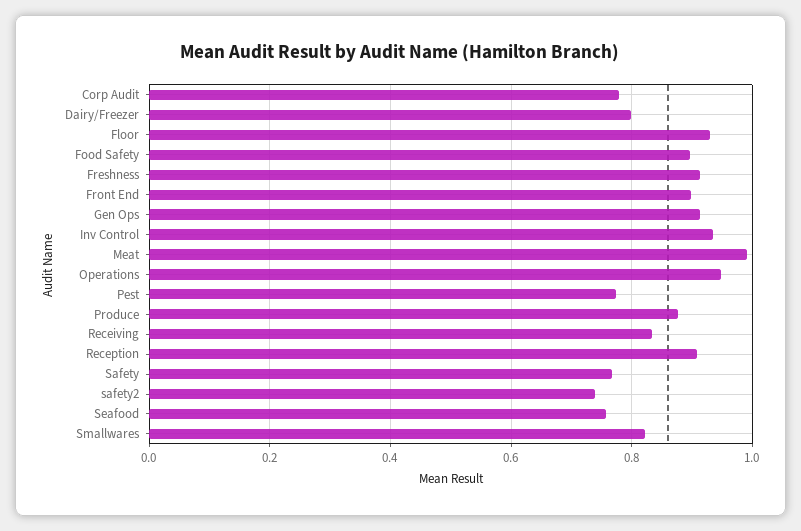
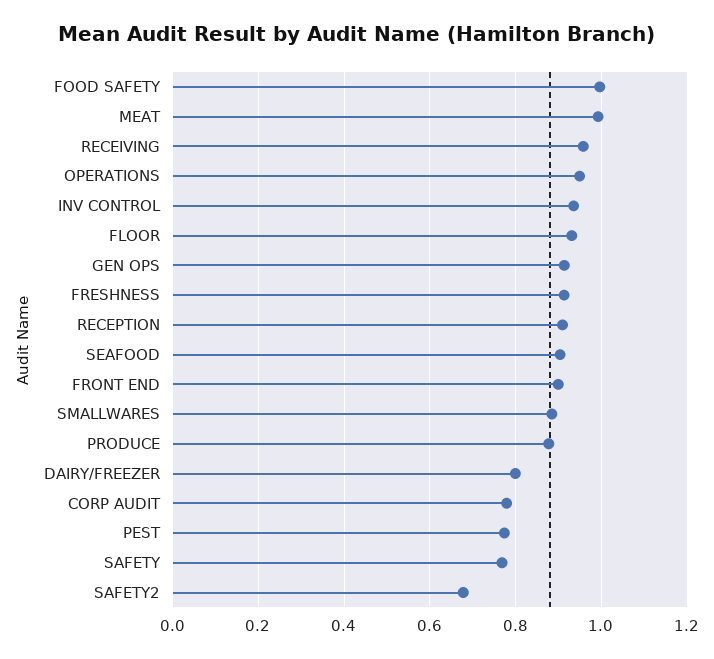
  {
    "Corp Audit": 0.78,
    "Dairy/Freezer": 0.8,
    "Floor": 0.94,
-   "Food Safety": 0.9,
+   "Food Safety": 1,
    "Freshness": 0.92,
    "Front End": 0.9,
    "Gen Ops": 0.92,
    "Inv Control": 0.94,
    "Meat": 1,
    "Operations": 0.94,
    "Pest": 0.78,
    "Produce": 0.88,
-   "Receiving": 0.84,
+   "Receiving": 0.96,
    "Reception": 0.9,
    "Safety": 0.76,
-   "safety2": 0.74,
+   "safety2": 0.68,
-   "Seafood": 0.76,
+   "Seafood": 0.9,
-   "Smallwares": 0.82
+   "Smallwares": 0.88
  }

